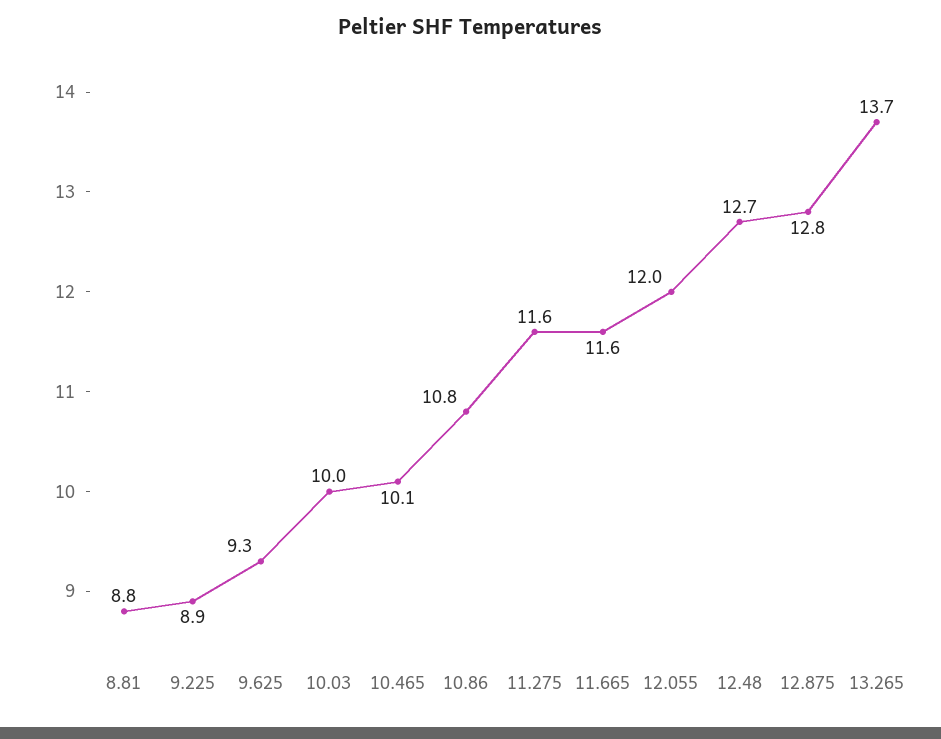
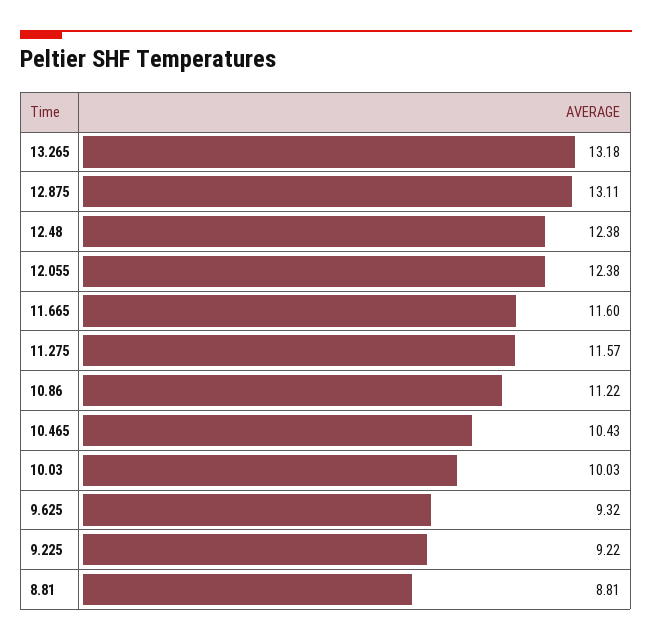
  {
    "8.81": 8.81,
-   "9.225": 8.9,
+   "9.225": 9.22,
    "9.625": 9.32,
    "10.03": 10.03,
-   "10.465": 10.1,
+   "10.465": 10.43,
-   "10.86": 10.8,
+   "10.86": 11.22,
    "11.275": 11.57,
    "11.665": 11.6,
-   "12.055": 12,
+   "12.055": 12.38,
-   "12.48": 12.7,
+   "12.48": 12.38,
-   "12.875": 12.8,
+   "12.875": 13.11,
-   "13.265": 13.7
+   "13.265": 13.18
  }

